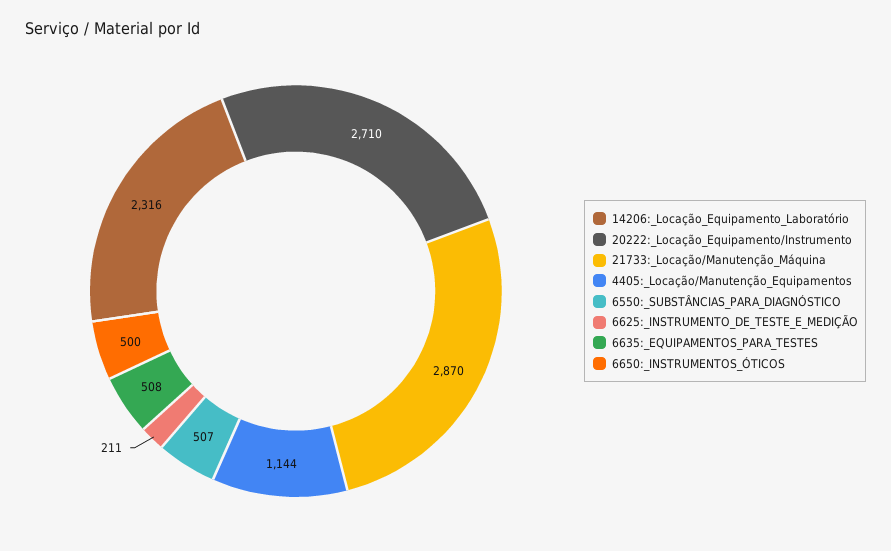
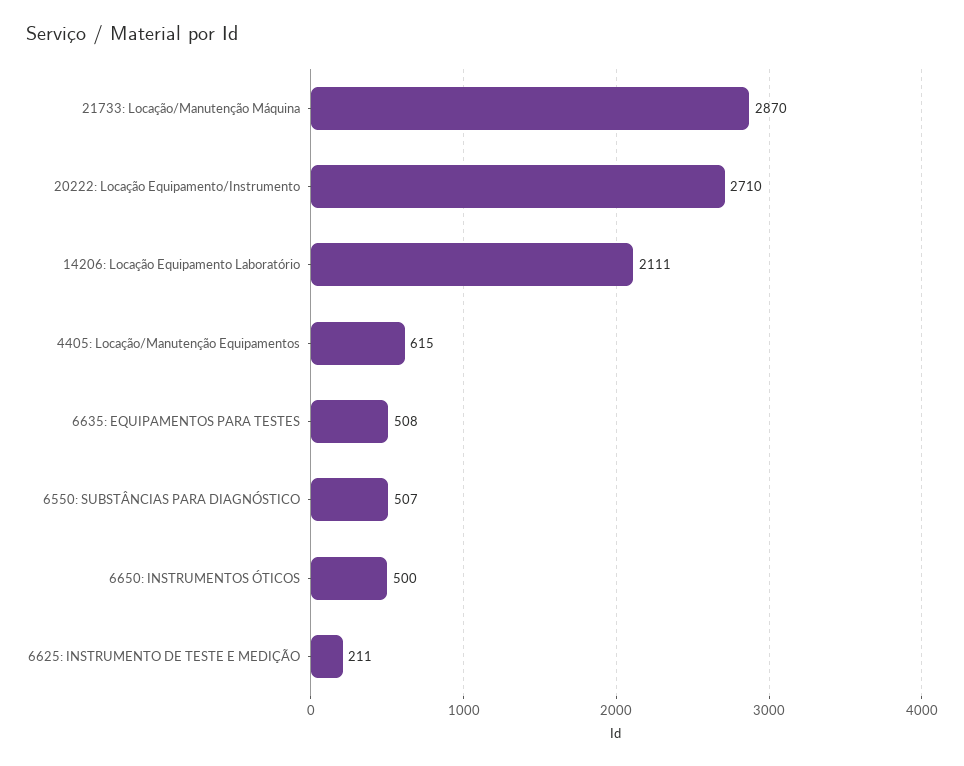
  {
-   "14206:_Locação_Equipamento_Laboratório": 2316,
+   "14206:_Locação_Equipamento_Laboratório": 2111,
    "20222:_Locação_Equipamento/Instrumento": 2710,
    "21733:_Locação/Manutenção_Máquina": 2870,
-   "4405:_Locação/Manutenção_Equipamentos": 1144,
+   "4405:_Locação/Manutenção_Equipamentos": 615,
    "6550:_SUBSTÂNCIAS_PARA_DIAGNÓSTICO": 507,
    "6625:_INSTRUMENTO_DE_TESTE_E_MEDIÇÃO": 211,
    "6635:_EQUIPAMENTOS_PARA_TESTES": 508,
    "6650:_INSTRUMENTOS_ÓTICOS": 500
  }

